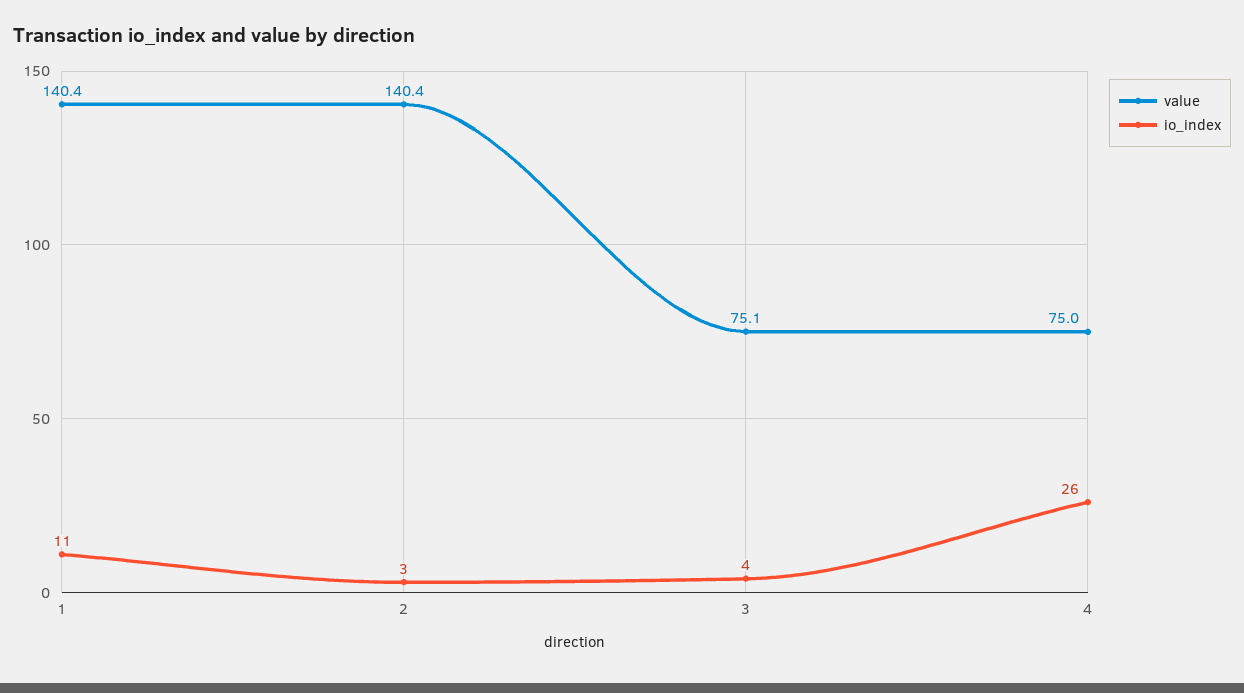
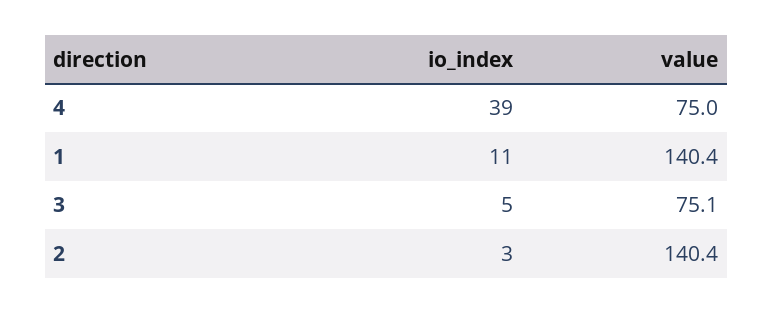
  {
    "value": {
      "1": 140.4,
      "2": 140.4,
      "3": 75.1,
      "4": 75
    },
    "io_index": {
      "1": 11,
      "2": 3,
-     "3": 4,
+     "3": 5,
-     "4": 26
+     "4": 39
    }
  }

